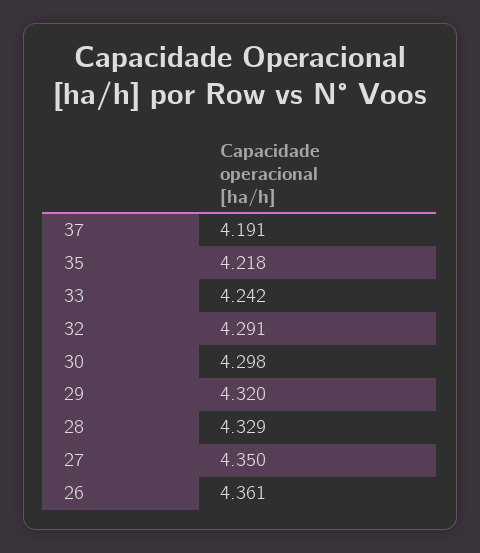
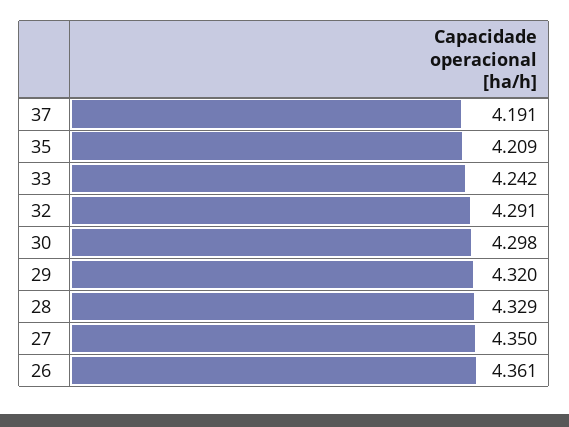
  {
    "37": 4.191,
-   "35": 4.218,
+   "35": 4.209,
    "33": 4.242,
    "32": 4.291,
    "30": 4.298,
    "29": 4.32,
    "28": 4.329,
    "27": 4.35,
    "26": 4.361
  }

